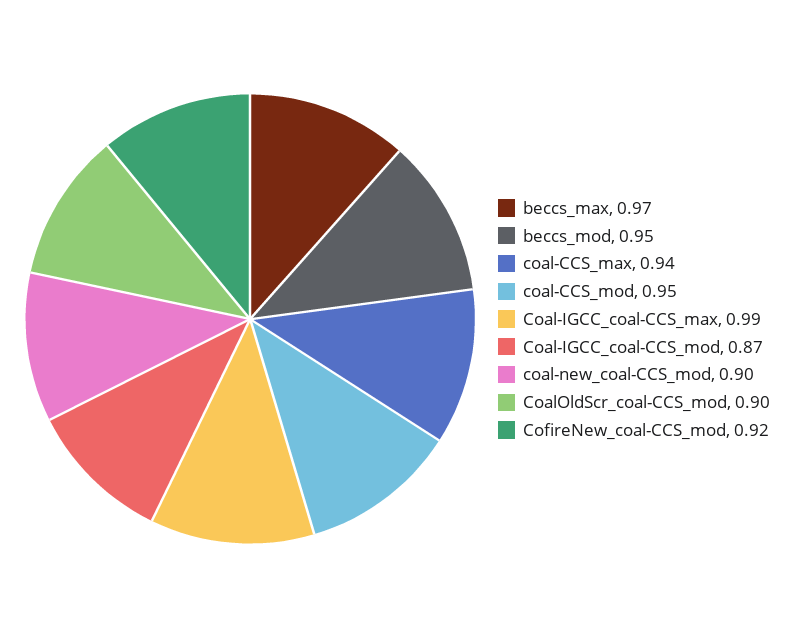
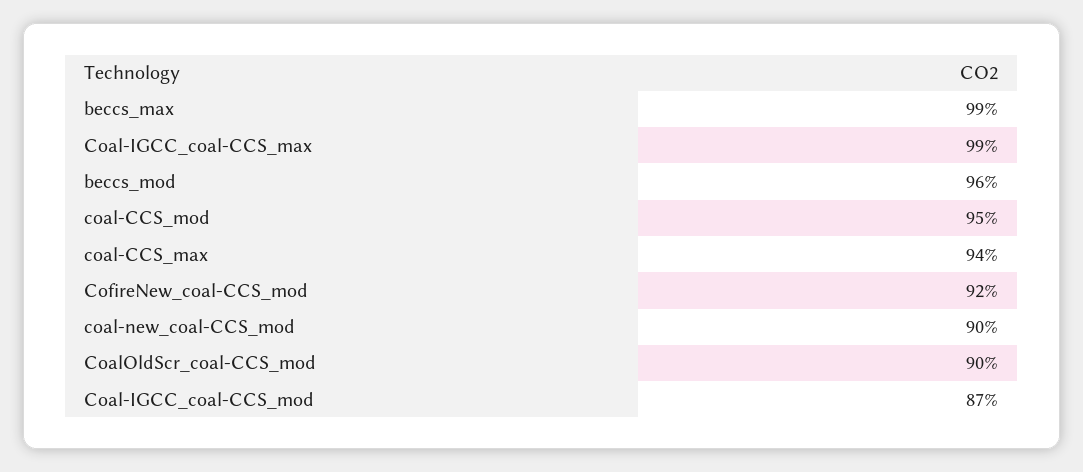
  {
-   "beccs_max": 0.97,
+   "beccs_max": 0.99,
-   "beccs_mod": 0.95,
+   "beccs_mod": 0.96,
    "coal-CCS_max": 0.94,
    "coal-CCS_mod": 0.95,
    "Coal-IGCC_coal-CCS_max": 0.99,
    "Coal-IGCC_coal-CCS_mod": 0.87,
    "coal-new_coal-CCS_mod": 0.9,
    "CoalOldScr_coal-CCS_mod": 0.9,
    "CofireNew_coal-CCS_mod": 0.92
  }

